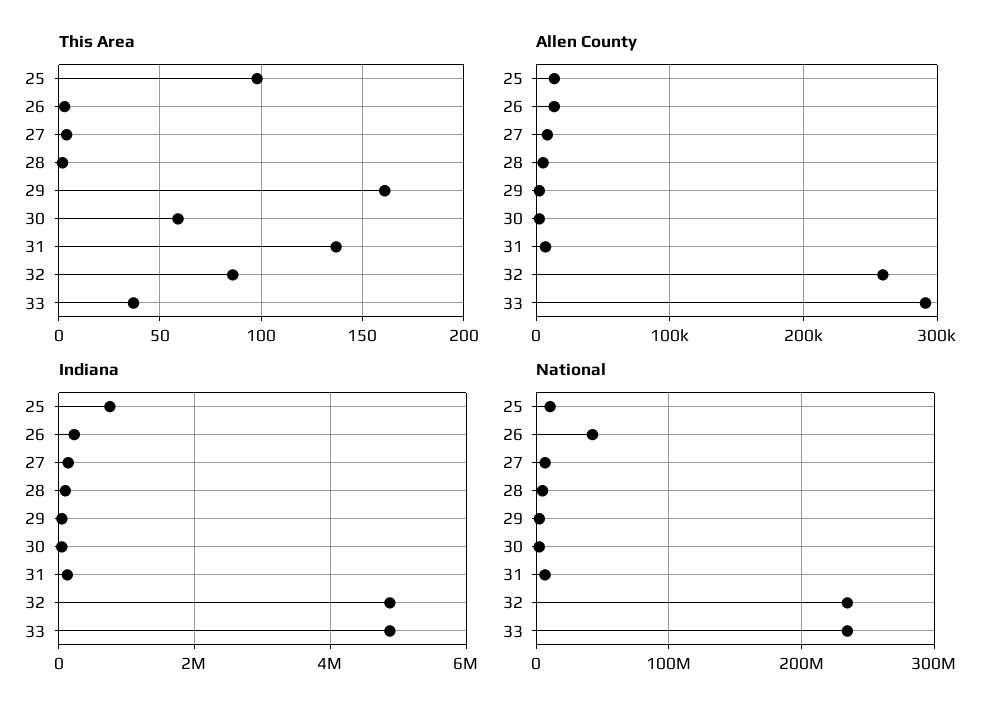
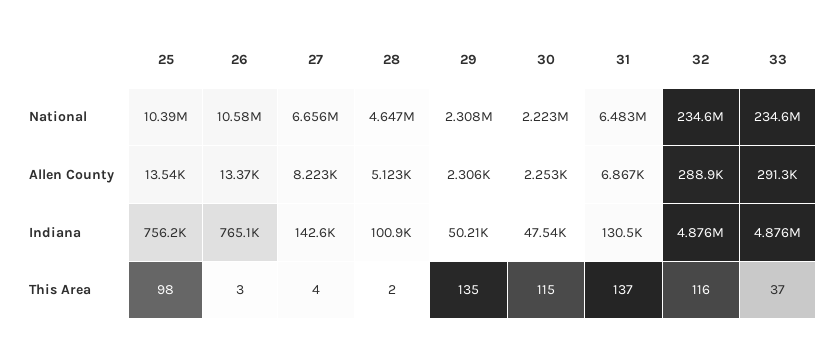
  {
    "This Area": {
      "25": 98,
      "26": 3,
      "27": 4,
      "28": 2,
-     "29": 160,
+     "29": 135,
-     "30": 60,
+     "30": 115,
      "31": 137,
-     "32": 85,
+     "32": 116,
      "33": 37
    },
    "Allen County": {
      "25": 13540,
      "26": 13370,
      "27": 8223,
      "28": 5123,
      "29": 2306,
      "30": 2253,
      "31": 6867,
-     "32": 260000,
+     "32": 288900,
      "33": 291300
    },
    "Indiana": {
      "25": 756200,
-     "26": 200000,
+     "26": 765100,
      "27": 142600,
      "28": 100900,
      "29": 50210,
      "30": 47540,
      "31": 130500,
      "32": 4876000,
      "33": 4876000
    },
    "National": {
      "25": 10390000,
-     "26": 40000000,
+     "26": 10580000,
      "27": 6656000,
      "28": 4647000,
      "29": 2308000,
      "30": 2223000,
      "31": 6483000,
      "32": 234600000,
      "33": 234600000
    }
  }

